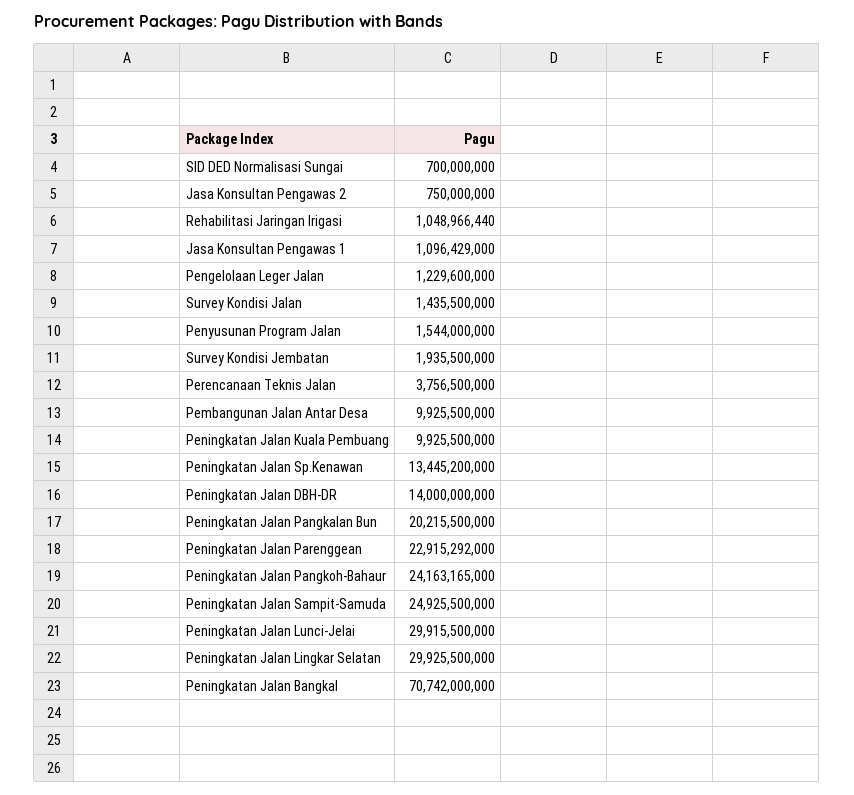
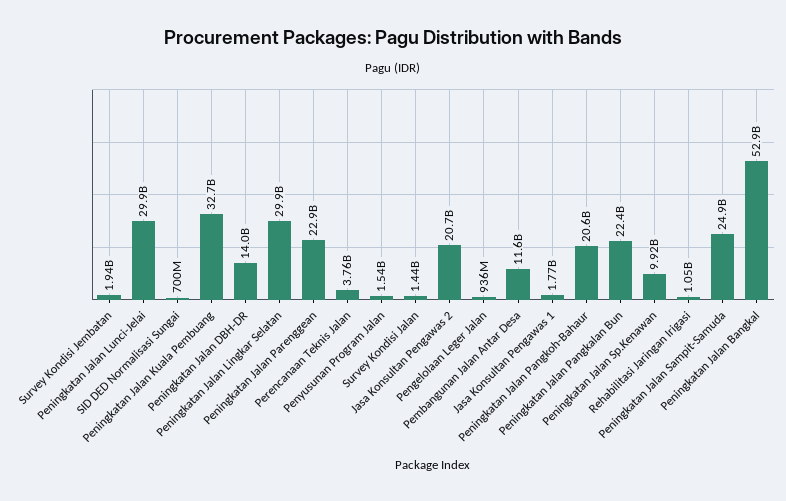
  {
    "SID DED Normalisasi Sungai": 700000000,
-   "Jasa Konsultan Pengawas 2": 750000000,
+   "Jasa Konsultan Pengawas 2": 20700000000,
    "Rehabilitasi Jaringan Irigasi": 1048966440,
-   "Jasa Konsultan Pengawas 1": 1096429000,
+   "Jasa Konsultan Pengawas 1": 1770000000,
-   "Pengelolaan Leger Jalan": 1229600000,
+   "Pengelolaan Leger Jalan": 936000000,
    "Survey Kondisi Jalan": 1435500000,
    "Penyusunan Program Jalan": 1544000000,
    "Survey Kondisi Jembatan": 1935500000,
    "Perencanaan Teknis Jalan": 3756500000,
-   "Pembangunan Jalan Antar Desa": 9925500000,
+   "Pembangunan Jalan Antar Desa": 11600000000,
-   "Peningkatan Jalan Kuala Pembuang": 9925500000,
+   "Peningkatan Jalan Kuala Pembuang": 32700000000,
-   "Peningkatan Jalan Sp.Kenawan": 13445200000,
+   "Peningkatan Jalan Sp.Kenawan": 9920000000,
    "Peningkatan Jalan DBH-DR": 14000000000,
-   "Peningkatan Jalan Pangkalan Bun": 20215500000,
+   "Peningkatan Jalan Pangkalan Bun": 22400000000,
    "Peningkatan Jalan Parenggean": 22915292000,
-   "Peningkatan Jalan Pangkoh-Bahaur": 24163165000,
+   "Peningkatan Jalan Pangkoh-Bahaur": 20600000000,
    "Peningkatan Jalan Sampit-Samuda": 24925500000,
    "Peningkatan Jalan Lunci-Jelai": 29915500000,
    "Peningkatan Jalan Lingkar Selatan": 29925500000,
-   "Peningkatan Jalan Bangkal": 70742000000
+   "Peningkatan Jalan Bangkal": 52900000000
  }

